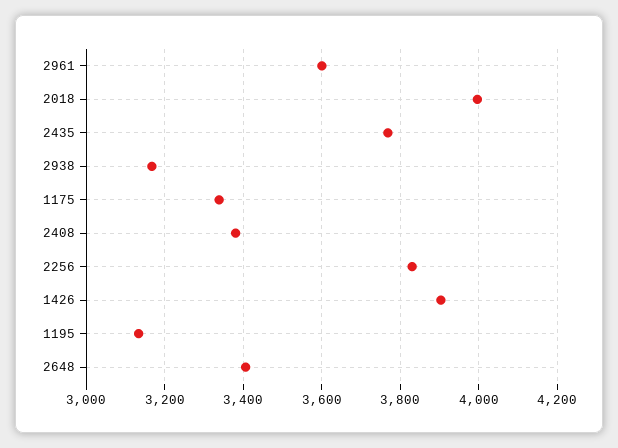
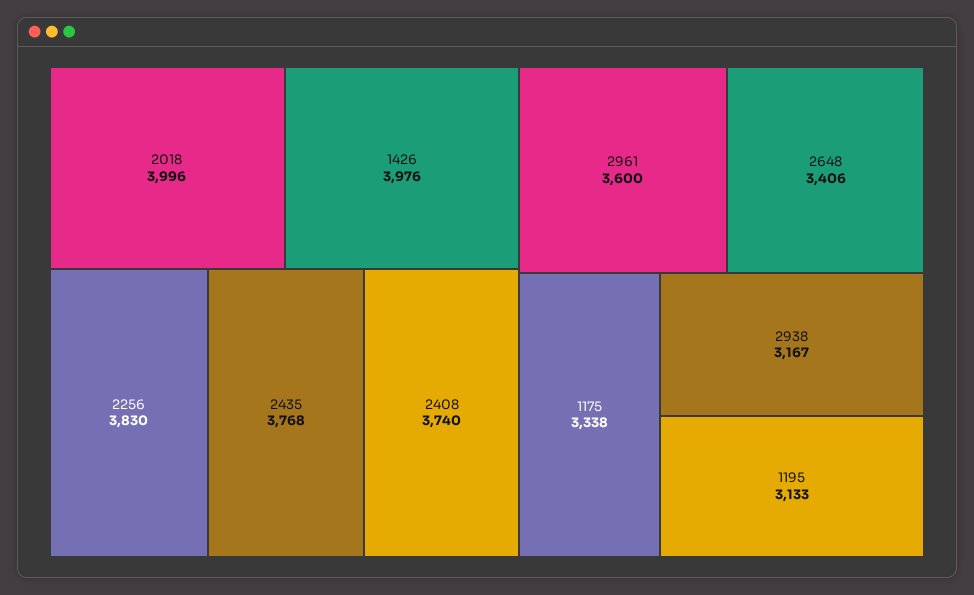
  {
    "2961": 3600,
    "2018": 3996,
    "2435": 3768,
    "2938": 3167,
    "1175": 3338,
-   "2408": 3380,
+   "2408": 3740,
    "2256": 3830,
-   "1426": 3900,
+   "1426": 3976,
    "1195": 3133,
    "2648": 3406
  }

